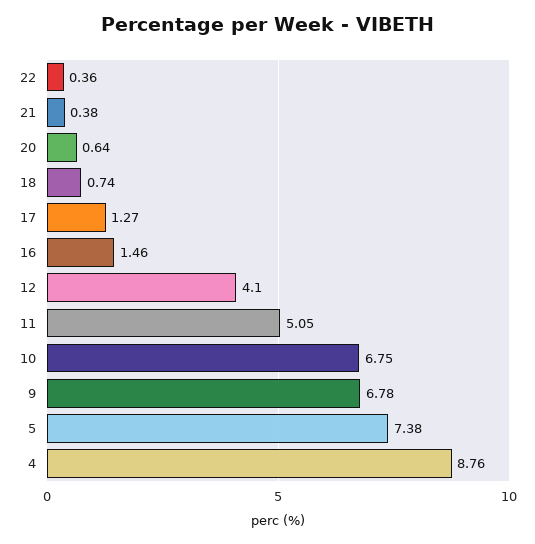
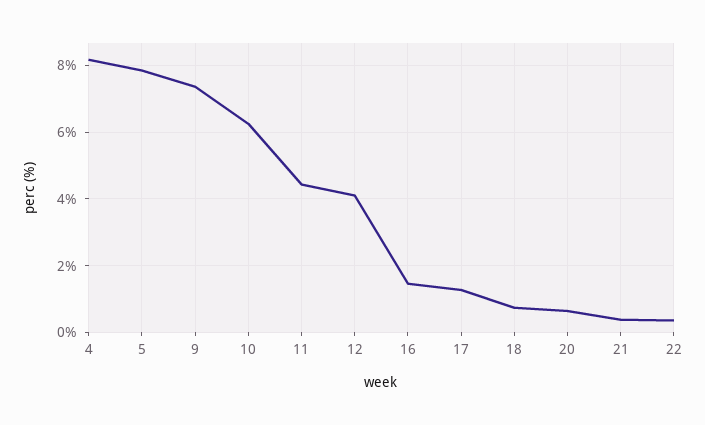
  {
    "22": 0.36,
    "21": 0.38,
    "20": 0.64,
    "18": 0.74,
    "17": 1.27,
    "16": 1.46,
    "12": 4.1,
-   "11": 5.05,
+   "11": 4.4,
-   "10": 6.75,
+   "10": 6.2,
-   "9": 6.78,
+   "9": 7.4,
-   "5": 7.38,
+   "5": 7.8,
-   "4": 8.76
+   "4": 8.2
  }

